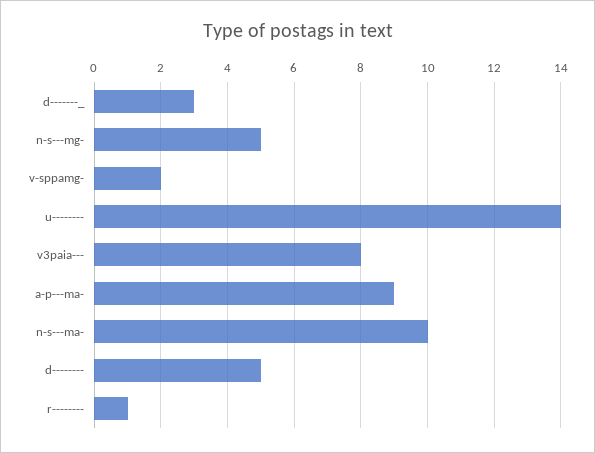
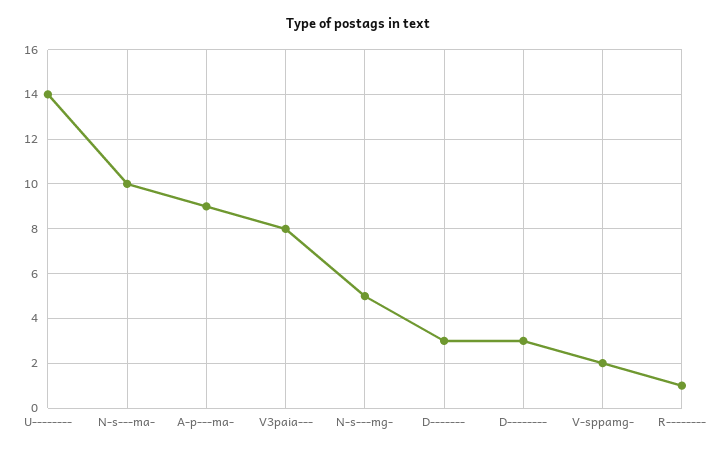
  {
    "d-------_": 3,
    "n-s---mg-": 5,
    "v-sppamg-": 2,
    "u--------": 14,
    "v3paia---": 8,
    "a-p---ma-": 9,
    "n-s---ma-": 10,
-   "d--------": 5,
+   "d--------": 3,
    "r--------": 1
  }

